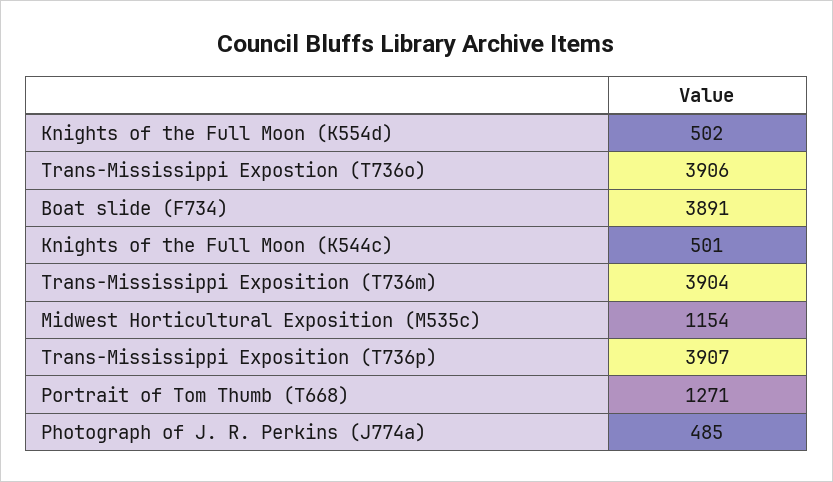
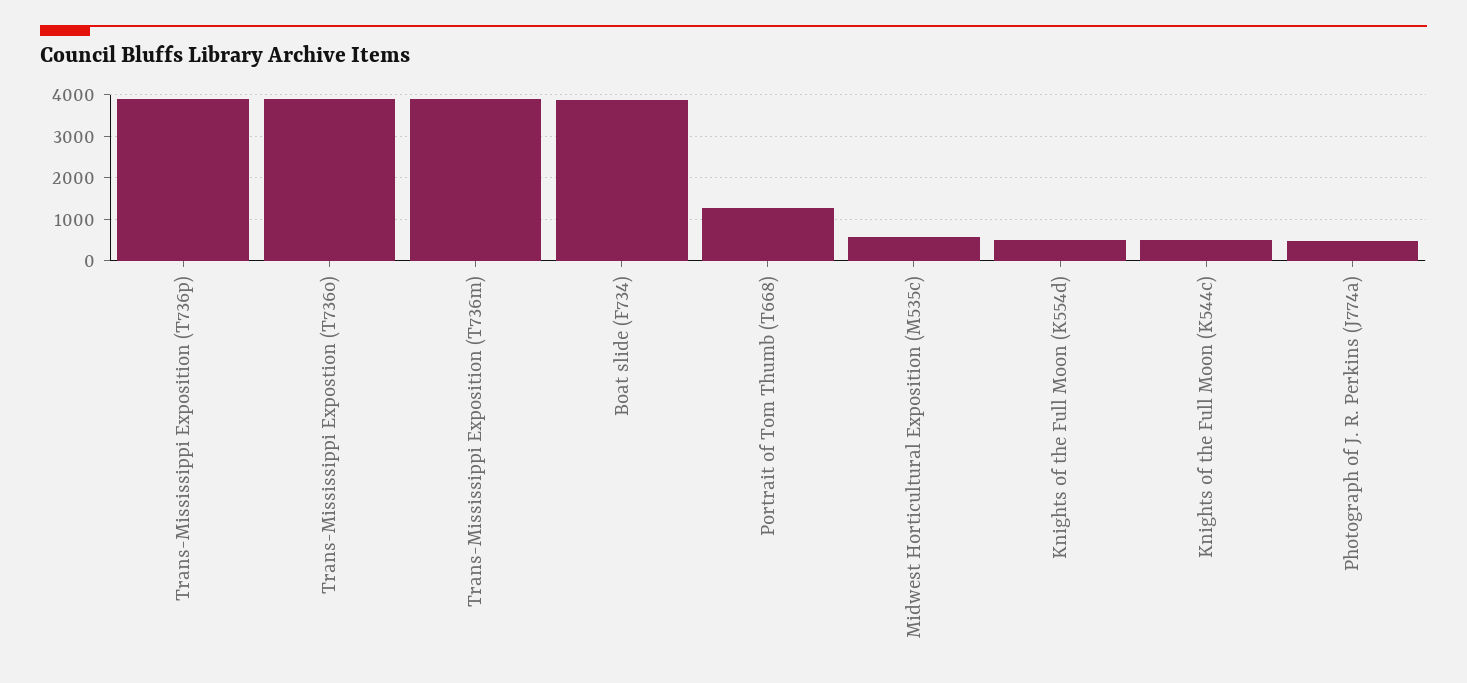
  {
    "Knights of the Full Moon (K554d)": 502,
    "Trans-Mississippi Expostion (T736o)": 3906,
    "Boat slide (F734)": 3891,
    "Knights of the Full Moon (K544c)": 501,
    "Trans-Mississippi Exposition (T736m)": 3904,
-   "Midwest Horticultural Exposition (M535c)": 1154,
+   "Midwest Horticultural Exposition (M535c)": 600,
    "Trans-Mississippi Exposition (T736p)": 3907,
    "Portrait of Tom Thumb (T668)": 1271,
    "Photograph of J. R. Perkins (J774a)": 485
  }

